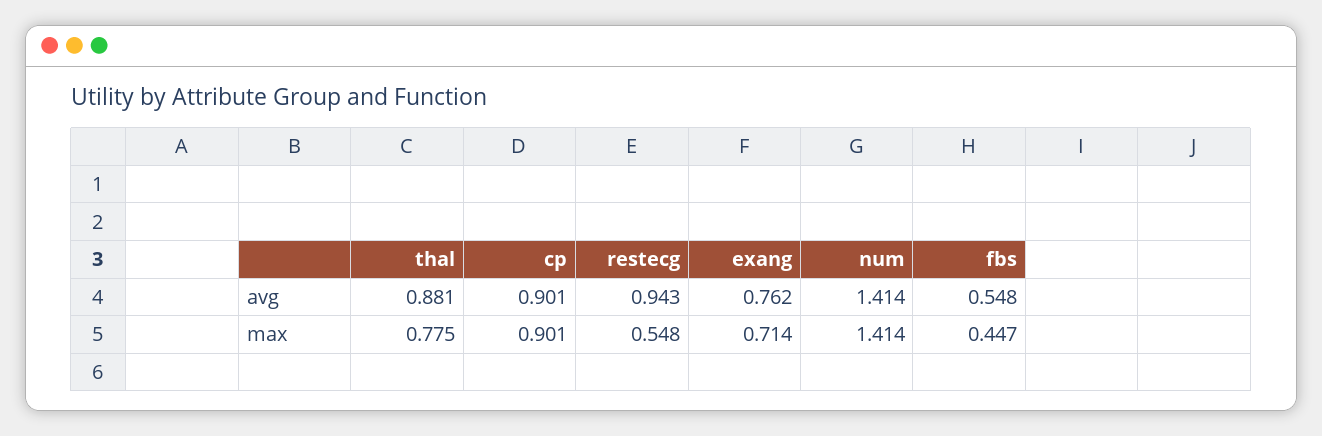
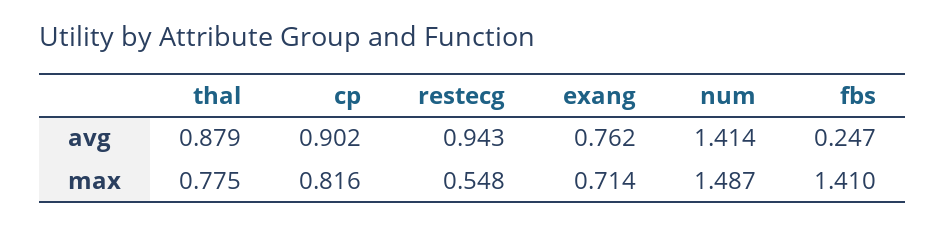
  {
    "thal": {
-     "avg": 0.881,
+     "avg": 0.879,
      "max": 0.775
    },
    "cp": {
-     "avg": 0.901,
+     "avg": 0.902,
-     "max": 0.901
+     "max": 0.816
    },
    "restecg": {
      "avg": 0.943,
      "max": 0.548
    },
    "exang": {
      "avg": 0.762,
      "max": 0.714
    },
    "num": {
      "avg": 1.414,
-     "max": 1.414
+     "max": 1.487
    },
    "fbs": {
-     "avg": 0.548,
+     "avg": 0.247,
-     "max": 0.447
+     "max": 1.41
    }
  }

